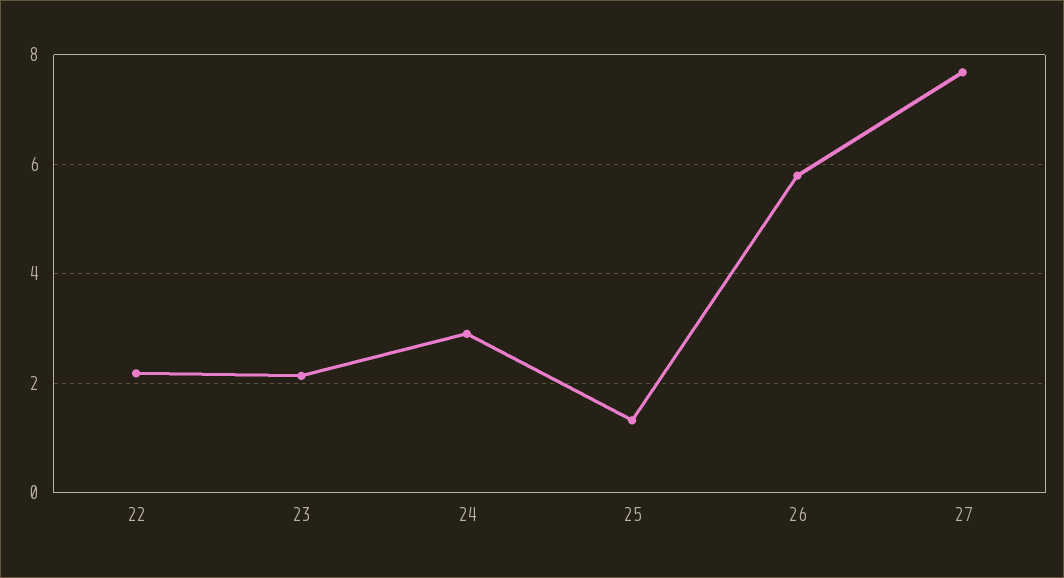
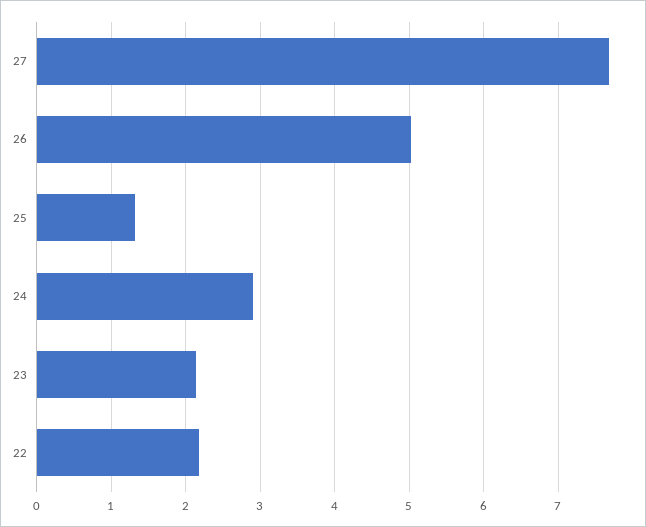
  {
    "22": 2.2,
    "23": 2.1,
    "24": 2.9,
    "25": 1.3,
-   "26": 5.8,
+   "26": 5,
    "27": 7.7
  }

